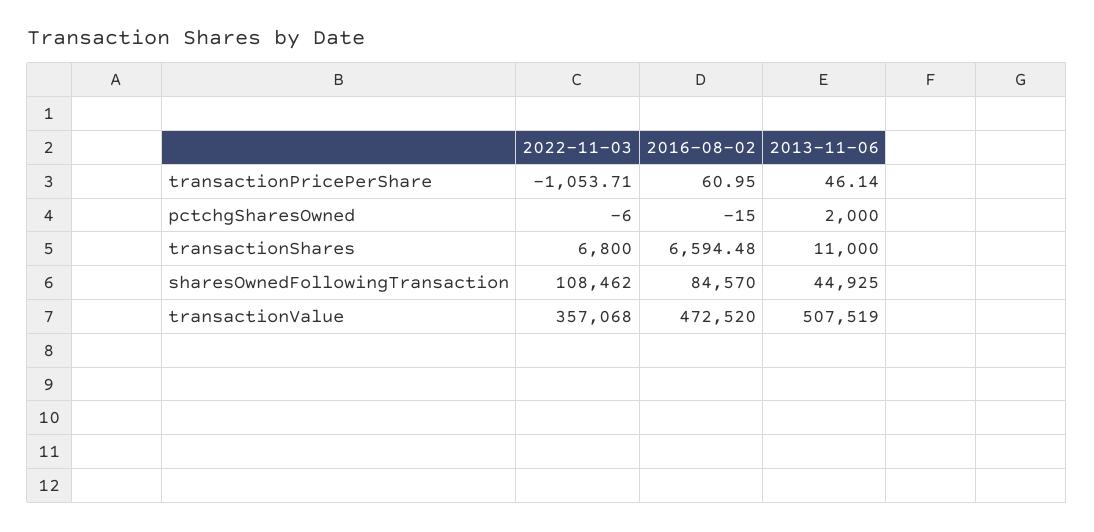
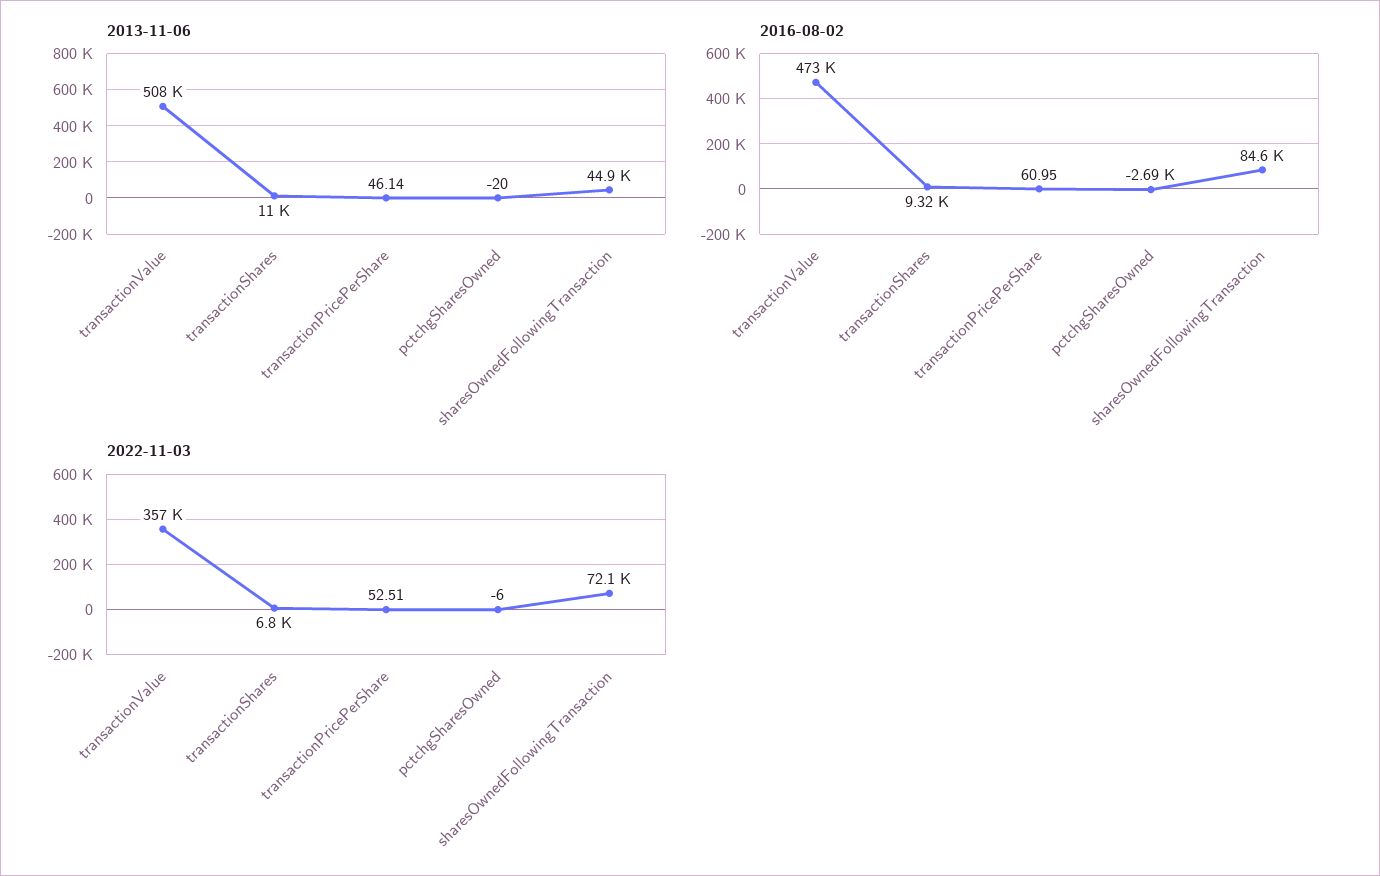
  {
    "2022-11-03": {
-     "transactionPricePerShare": -1053.71,
+     "transactionPricePerShare": 52.51,
      "pctchgSharesOwned": -6,
      "transactionShares": 6800,
-     "sharesOwnedFollowingTransaction": 108462,
+     "sharesOwnedFollowingTransaction": 72100,
      "transactionValue": 357068
    },
    "2016-08-02": {
      "transactionPricePerShare": 60.95,
-     "pctchgSharesOwned": -15,
+     "pctchgSharesOwned": -2690,
-     "transactionShares": 6594.48,
+     "transactionShares": 9320,
      "sharesOwnedFollowingTransaction": 84570,
      "transactionValue": 472520
    },
    "2013-11-06": {
      "transactionPricePerShare": 46.14,
-     "pctchgSharesOwned": 2000,
+     "pctchgSharesOwned": -20,
      "transactionShares": 11000,
      "sharesOwnedFollowingTransaction": 44925,
      "transactionValue": 507519
    }
  }

